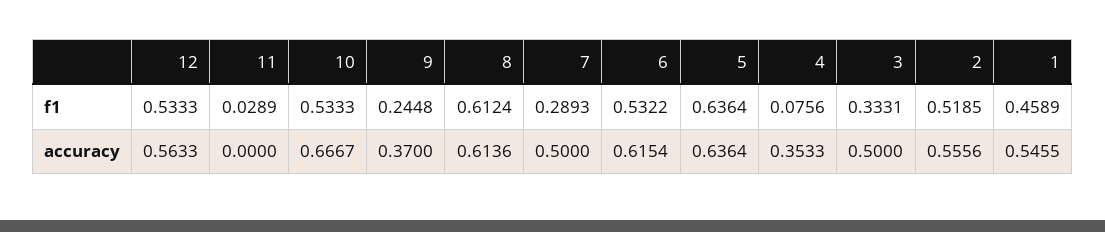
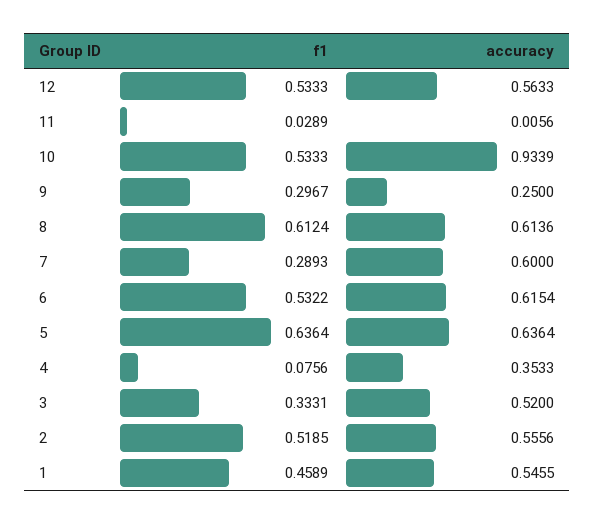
  {
    "12": {
      "f1": 0.5333,
      "accuracy": 0.5633
    },
    "11": {
      "f1": 0.0289,
-     "accuracy": 0
+     "accuracy": 0.0056
    },
    "10": {
      "f1": 0.5333,
-     "accuracy": 0.6667
+     "accuracy": 0.9339
    },
    "9": {
-     "f1": 0.2448,
+     "f1": 0.2967,
-     "accuracy": 0.37
+     "accuracy": 0.25
    },
    "8": {
      "f1": 0.6124,
      "accuracy": 0.6136
    },
    "7": {
      "f1": 0.2893,
-     "accuracy": 0.5
+     "accuracy": 0.6
    },
    "6": {
      "f1": 0.5322,
      "accuracy": 0.6154
    },
    "5": {
      "f1": 0.6364,
      "accuracy": 0.6364
    },
    "4": {
      "f1": 0.0756,
      "accuracy": 0.3533
    },
    "3": {
      "f1": 0.3331,
-     "accuracy": 0.5
+     "accuracy": 0.52
    },
    "2": {
      "f1": 0.5185,
      "accuracy": 0.5556
    },
    "1": {
      "f1": 0.4589,
      "accuracy": 0.5455
    }
  }

